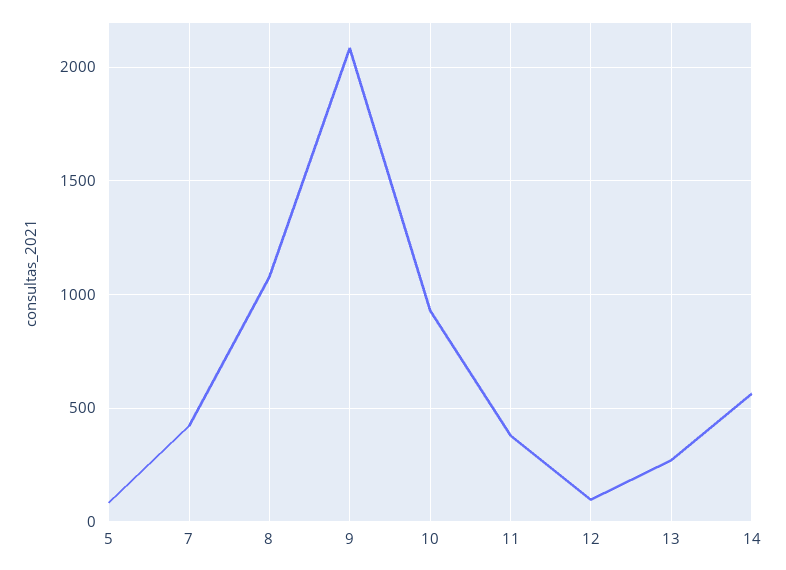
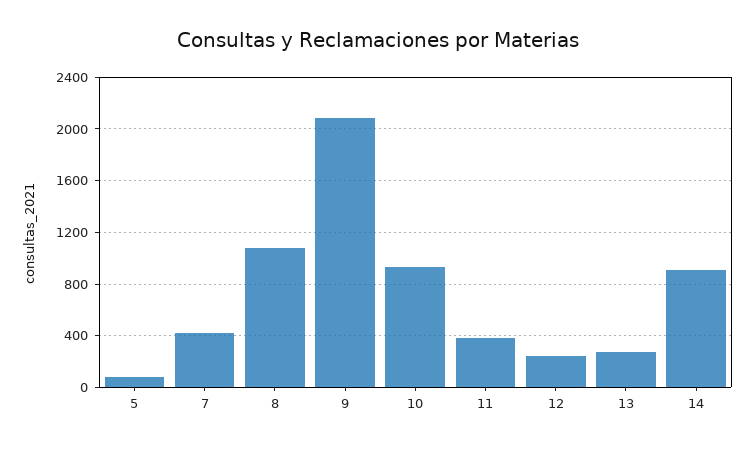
  {
    "5": 100,
    "7": 400,
    "8": 1100,
    "9": 2100,
    "10": 950,
    "11": 400,
-   "12": 100,
+   "12": 250,
    "13": 250,
-   "14": 550
+   "14": 900
  }

